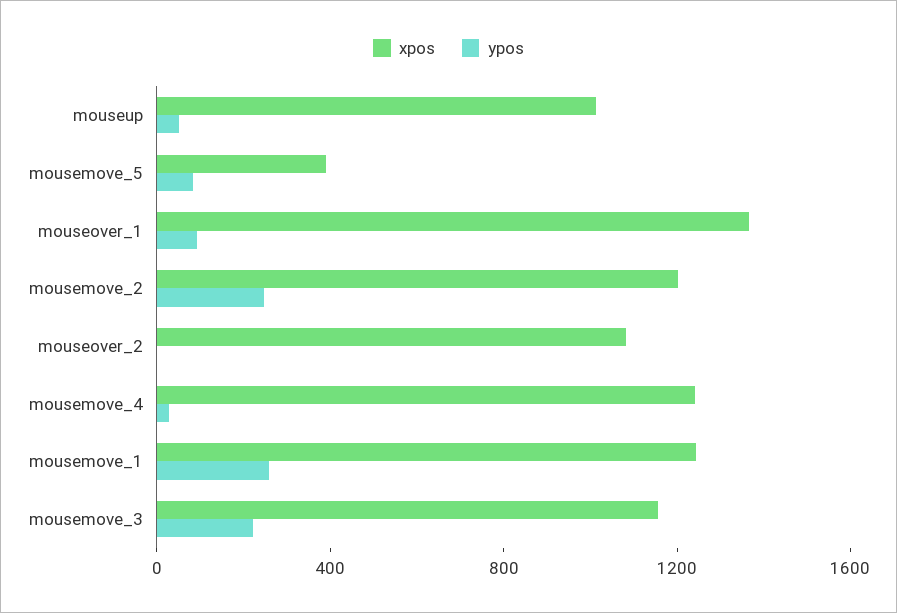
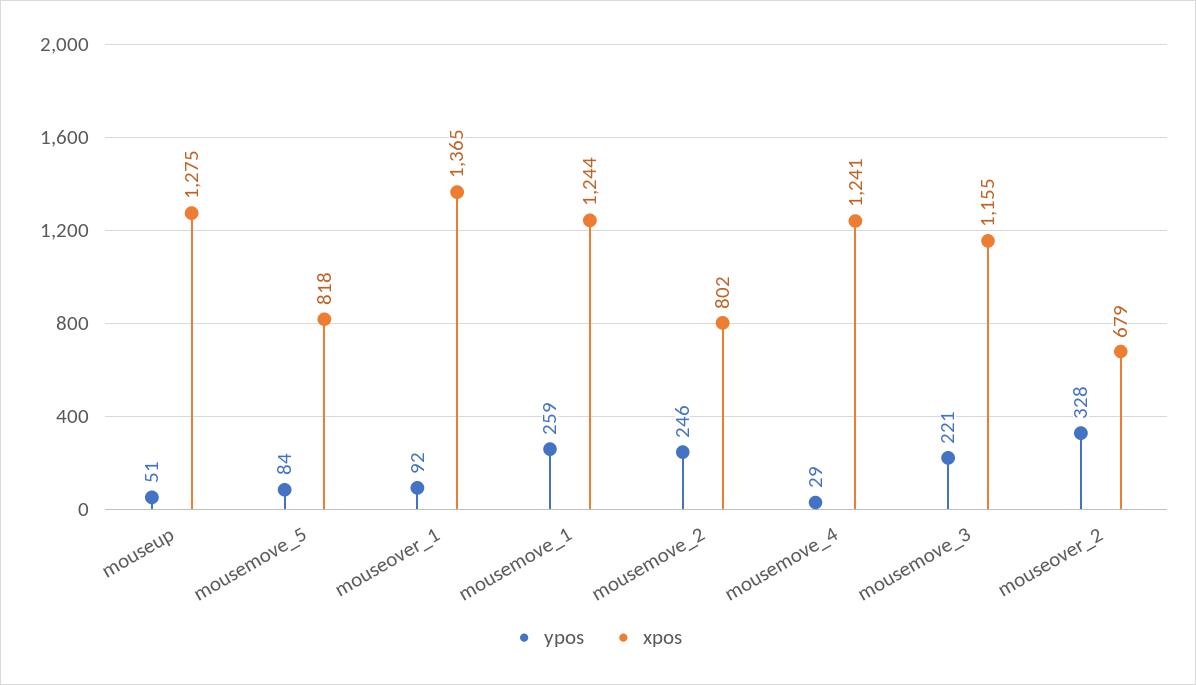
  {
    "xpos": {
-     "mouseup": 1000,
+     "mouseup": 1275,
-     "mousemove_5": 400,
+     "mousemove_5": 818,
      "mouseover_1": 1365,
-     "mousemove_2": 1200,
+     "mousemove_2": 802,
-     "mouseover_2": 1100,
+     "mouseover_2": 679,
      "mousemove_4": 1241,
      "mousemove_1": 1244,
      "mousemove_3": 1155
    },
    "ypos": {
      "mouseup": 51,
      "mousemove_5": 84,
      "mouseover_1": 92,
      "mousemove_2": 246,
-     "mouseover_2": 0,
+     "mouseover_2": 328,
      "mousemove_4": 29,
      "mousemove_1": 259,
      "mousemove_3": 221
    }
  }

